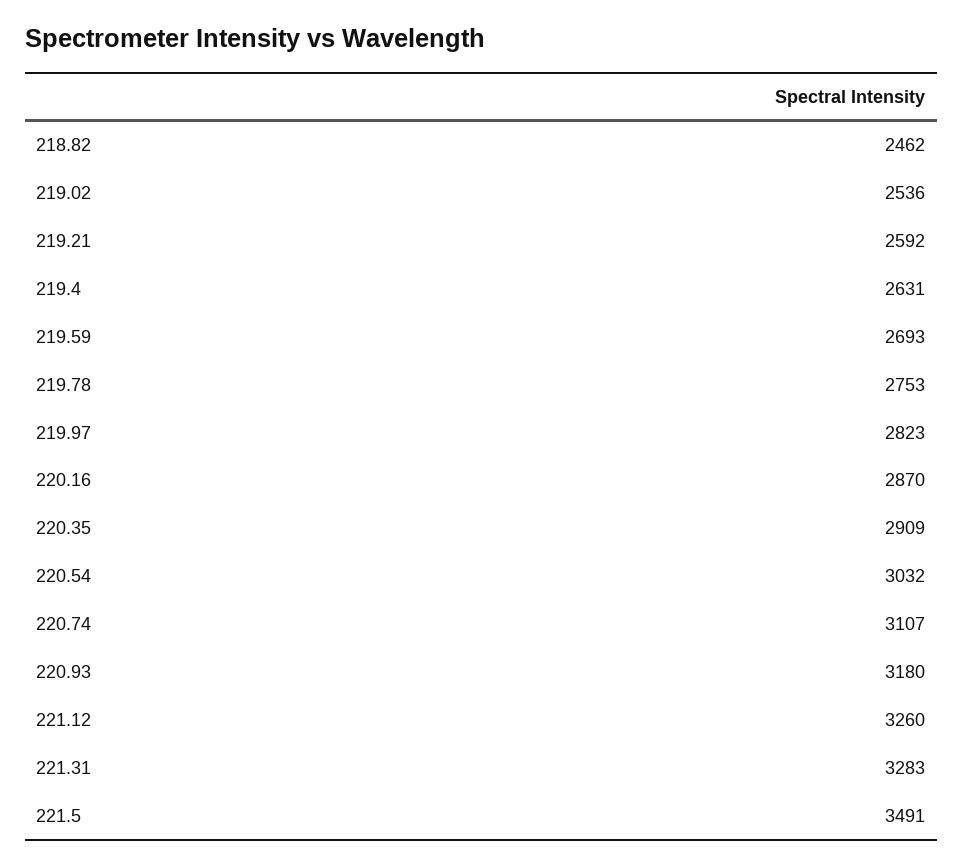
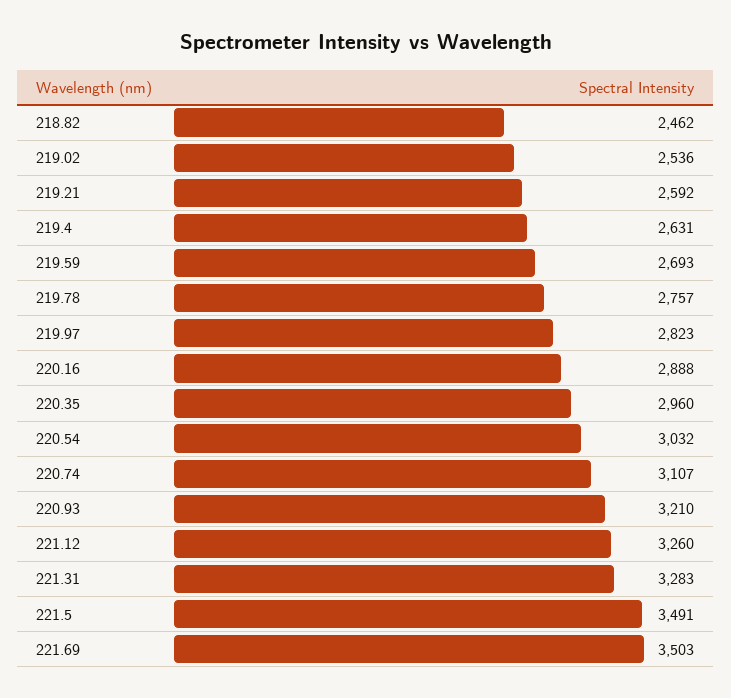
  {
    "218.82": 2462,
    "219.02": 2536,
    "219.21": 2592,
    "219.4": 2631,
    "219.59": 2693,
-   "219.78": 2753,
+   "219.78": 2757,
    "219.97": 2823,
-   "220.16": 2870,
+   "220.16": 2888,
-   "220.35": 2909,
+   "220.35": 2960,
    "220.54": 3032,
    "220.74": 3107,
-   "220.93": 3180,
+   "220.93": 3210,
    "221.12": 3260,
    "221.31": 3283,
-   "221.5": 3491
+   "221.5": 3491,
+   "221.69": 3503
  }

